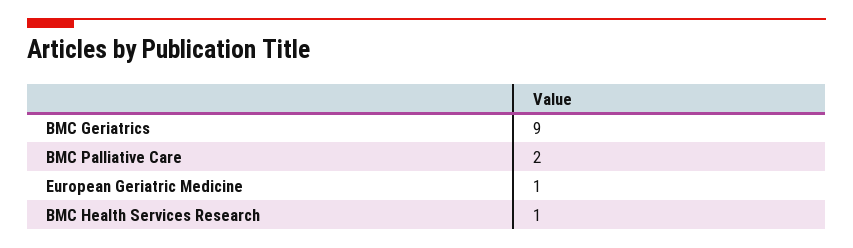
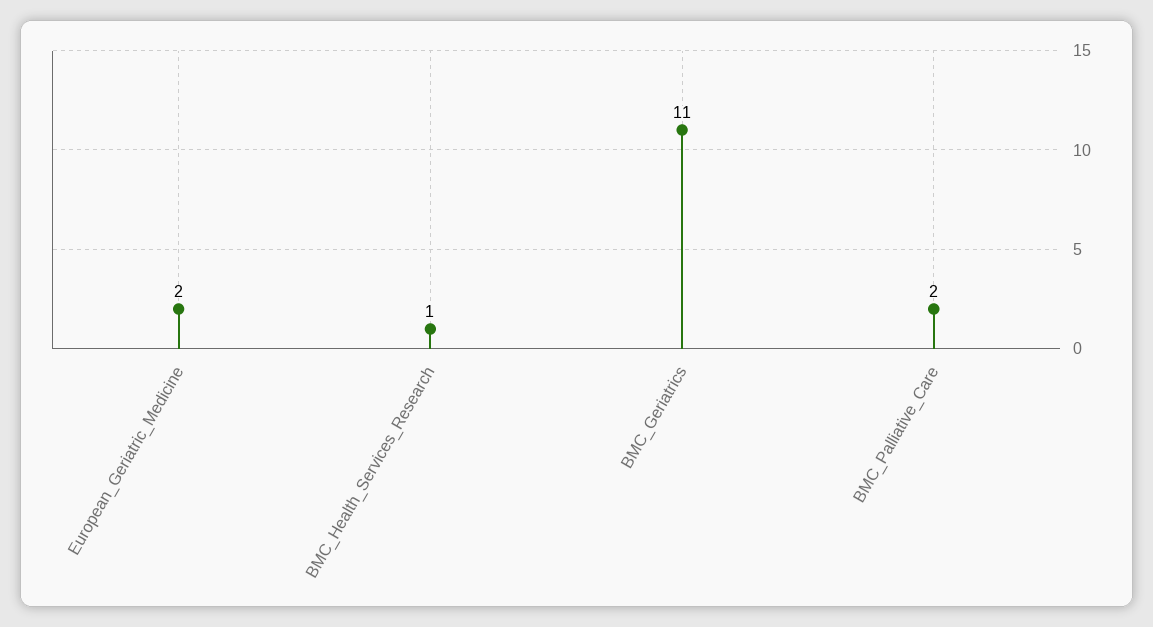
  {
-   "BMC Geriatrics": 9,
+   "BMC Geriatrics": 11,
    "BMC Palliative Care": 2,
-   "European Geriatric Medicine": 1,
+   "European Geriatric Medicine": 2,
    "BMC Health Services Research": 1
  }

